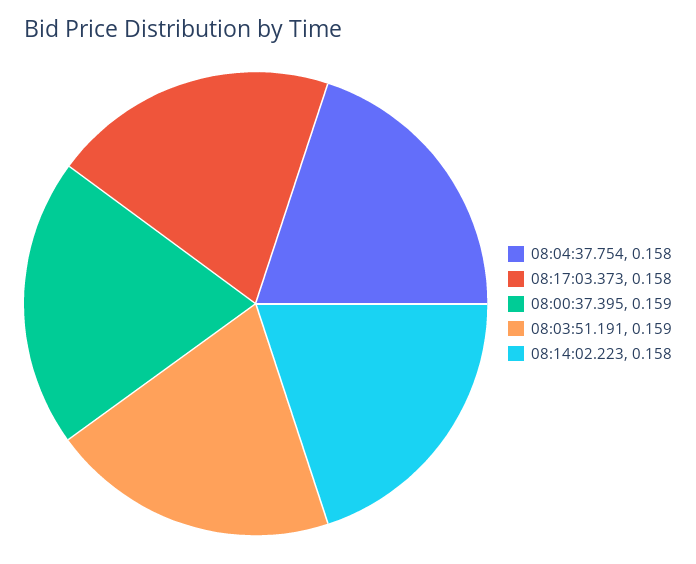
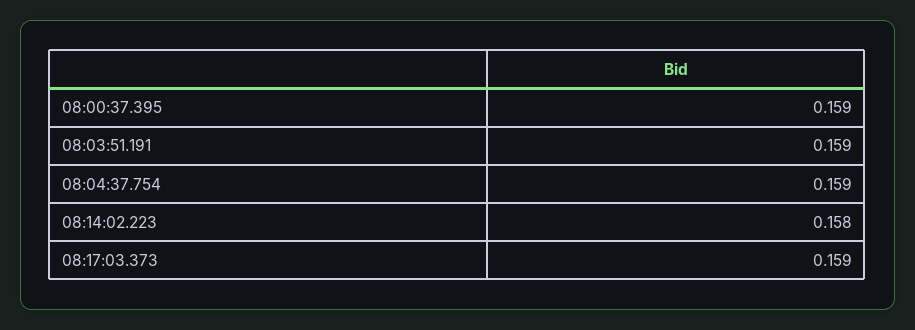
  {
-   "08:04:37.754": 0.158,
+   "08:04:37.754": 0.159,
-   "08:17:03.373": 0.158,
+   "08:17:03.373": 0.159,
    "08:00:37.395": 0.159,
    "08:03:51.191": 0.159,
    "08:14:02.223": 0.158
  }

